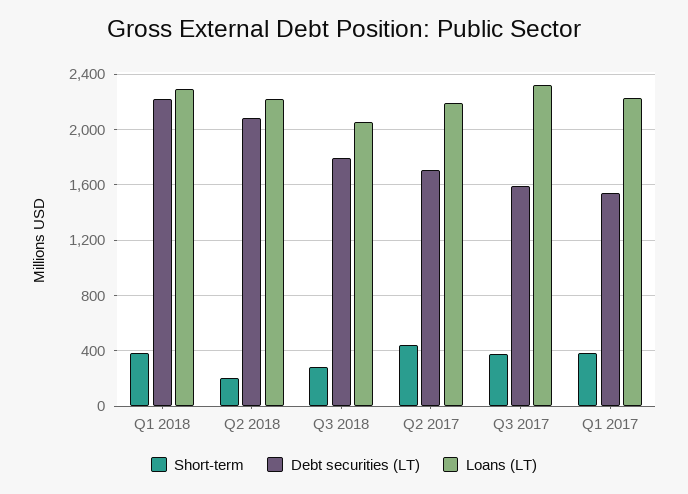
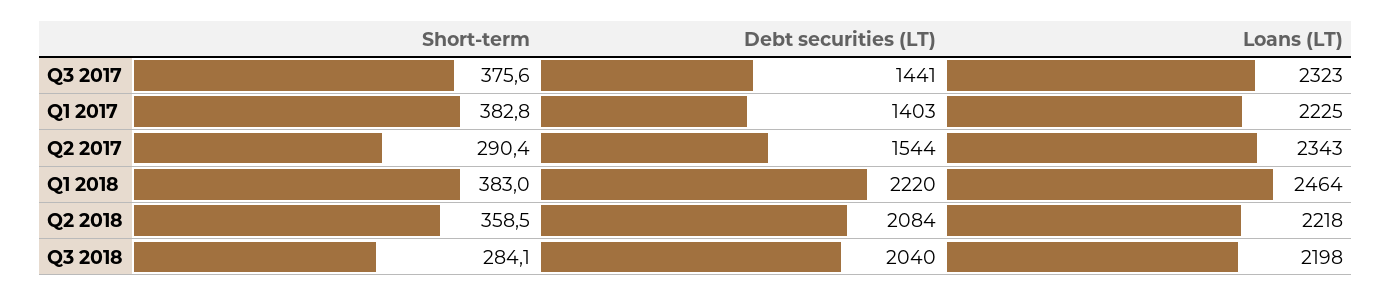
  {
    "Short-term": {
      "Q1 2018": 383,
-     "Q2 2018": 200,
+     "Q2 2018": 358.5,
      "Q3 2018": 284.1,
-     "Q2 2017": 450,
+     "Q2 2017": 290.4,
      "Q3 2017": 375.6,
      "Q1 2017": 382.8
    },
    "Debt securities (LT)": {
      "Q1 2018": 2220,
      "Q2 2018": 2084,
-     "Q3 2018": 1800,
+     "Q3 2018": 2040,
-     "Q2 2017": 1700,
+     "Q2 2017": 1544,
-     "Q3 2017": 1600,
+     "Q3 2017": 1441,
-     "Q1 2017": 1550
+     "Q1 2017": 1403
    },
    "Loans (LT)": {
-     "Q1 2018": 2300,
+     "Q1 2018": 2464,
      "Q2 2018": 2218,
-     "Q3 2018": 2050,
+     "Q3 2018": 2198,
-     "Q2 2017": 2200,
+     "Q2 2017": 2343,
      "Q3 2017": 2323,
      "Q1 2017": 2225
    }
  }

